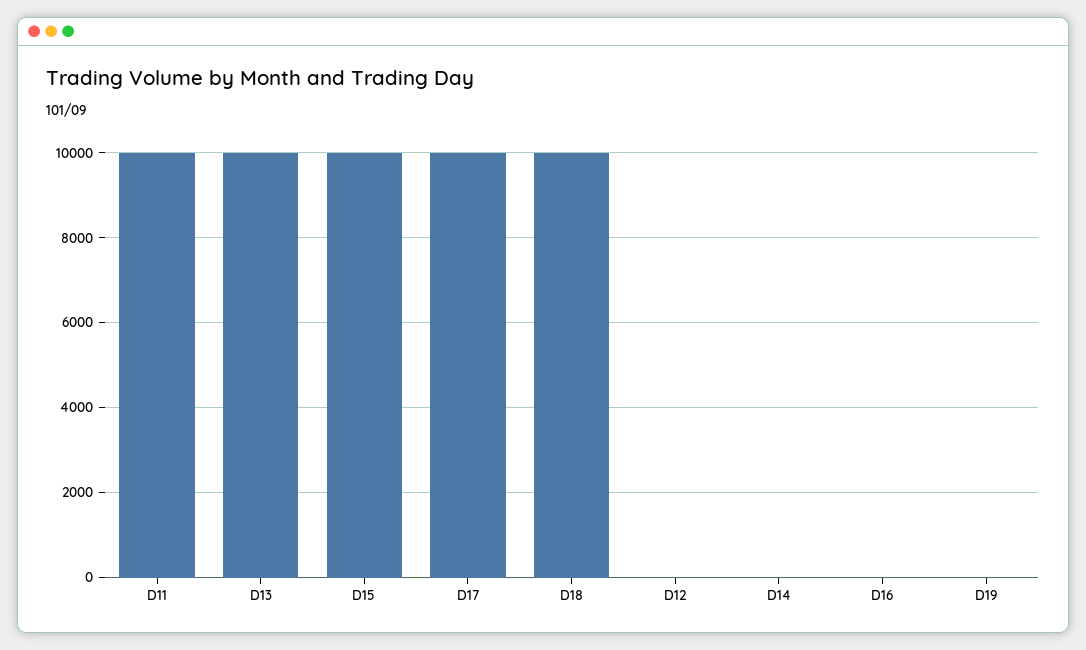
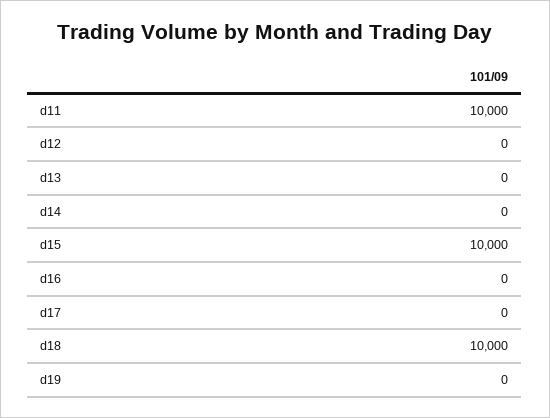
  {
    "D11": 10000,
-   "D13": 10000,
+   "D13": 0,
    "D15": 10000,
-   "D17": 10000,
+   "D17": 0,
    "D18": 10000,
    "D12": 0,
    "D14": 0,
    "D16": 0,
    "D19": 0
  }

